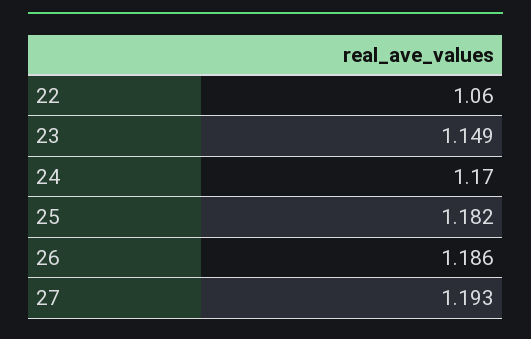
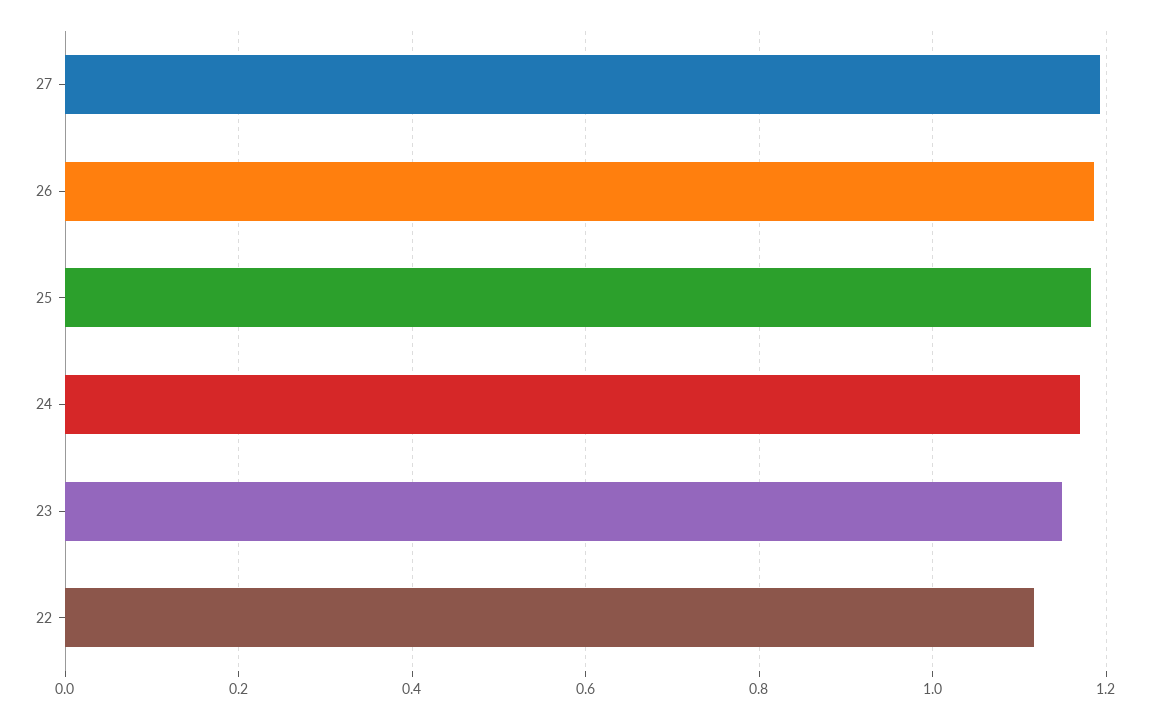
  {
-   "22": 1.06,
+   "22": 1.12,
    "23": 1.149,
    "24": 1.17,
    "25": 1.182,
    "26": 1.186,
    "27": 1.193
  }

